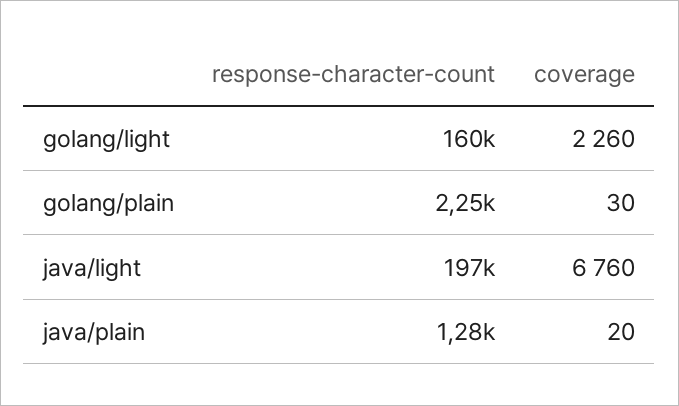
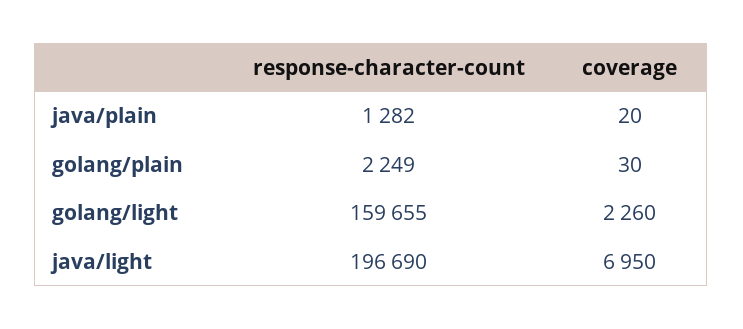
  {
    "response-character-count": {
      "golang/light": 159655,
      "golang/plain": 2249,
      "java/light": 196690,
      "java/plain": 1282
    },
    "coverage": {
      "golang/light": 2260,
      "golang/plain": 30,
-     "java/light": 6760,
+     "java/light": 6950,
      "java/plain": 20
    }
  }

